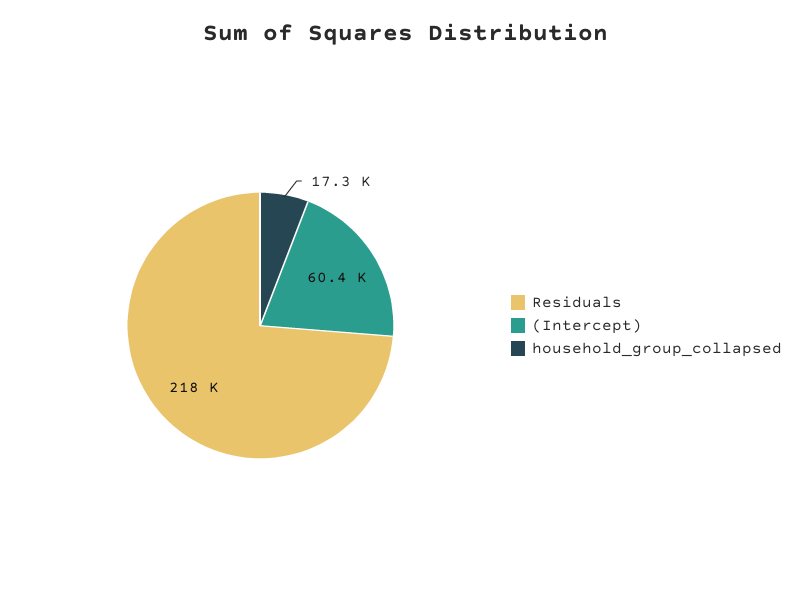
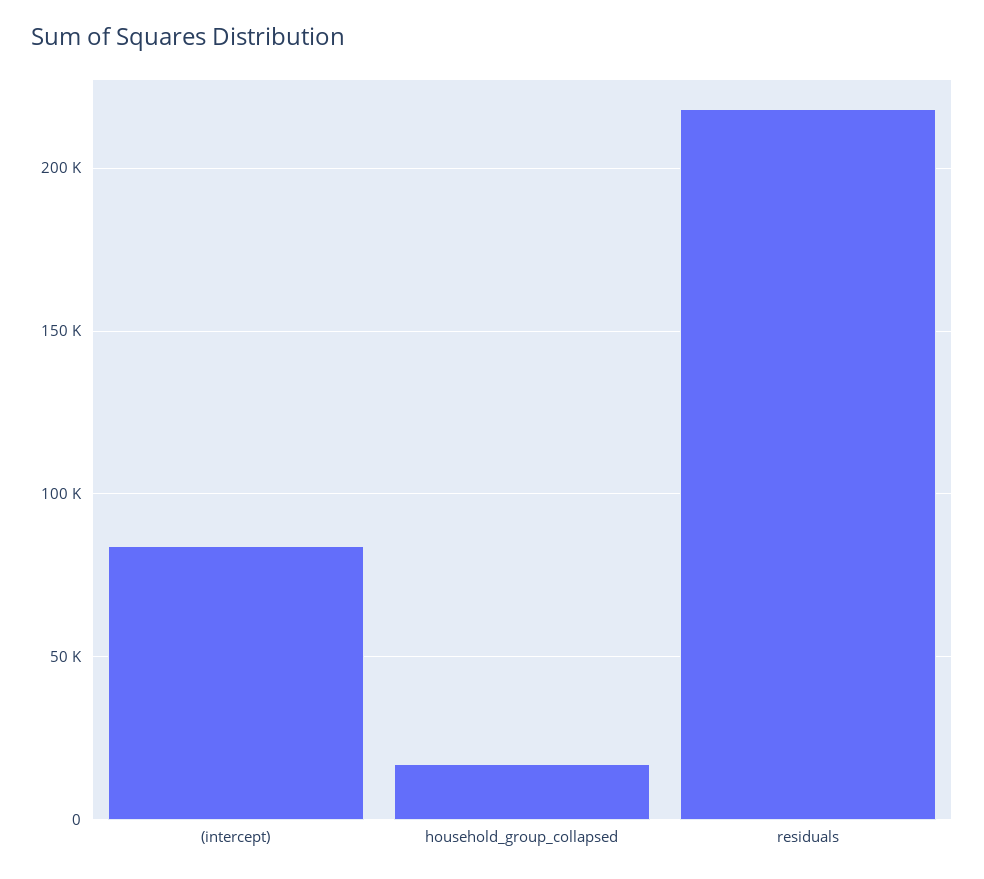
  {
    "Residuals": 218000,
-   "(Intercept)": 60400,
+   "(Intercept)": 85000,
    "household_group_collapsed": 17300
  }

